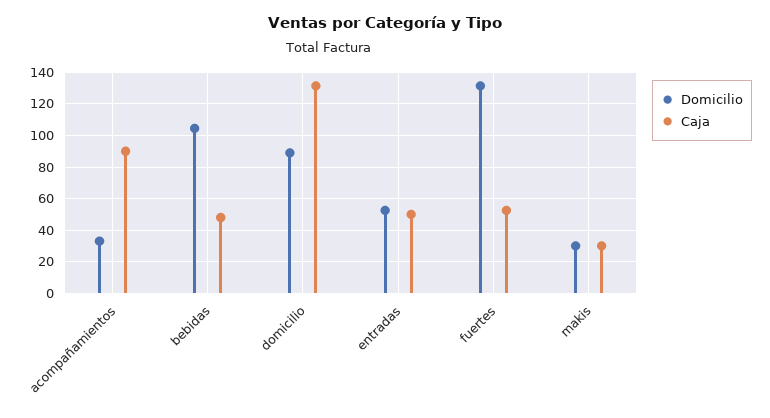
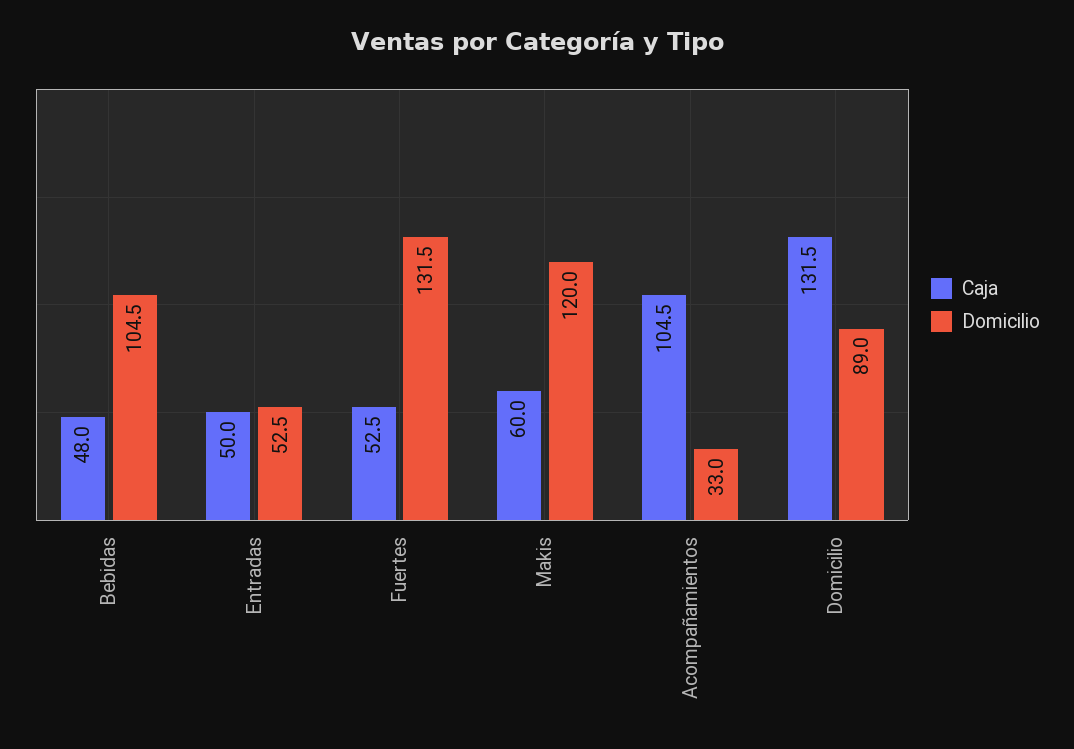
  {
    "Domicilio": {
      "acompañamientos": 33,
      "bebidas": 104.5,
      "domicilio": 89,
      "entradas": 52.5,
      "fuertes": 131.5,
-     "makis": 30
+     "makis": 120
    },
    "Caja": {
-     "acompañamientos": 90,
+     "acompañamientos": 104.5,
      "bebidas": 48,
      "domicilio": 131.5,
      "entradas": 50,
      "fuertes": 52.5,
-     "makis": 30
+     "makis": 60
    }
  }

